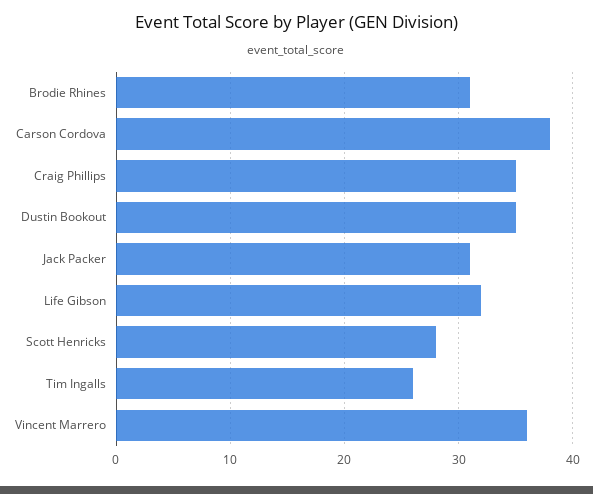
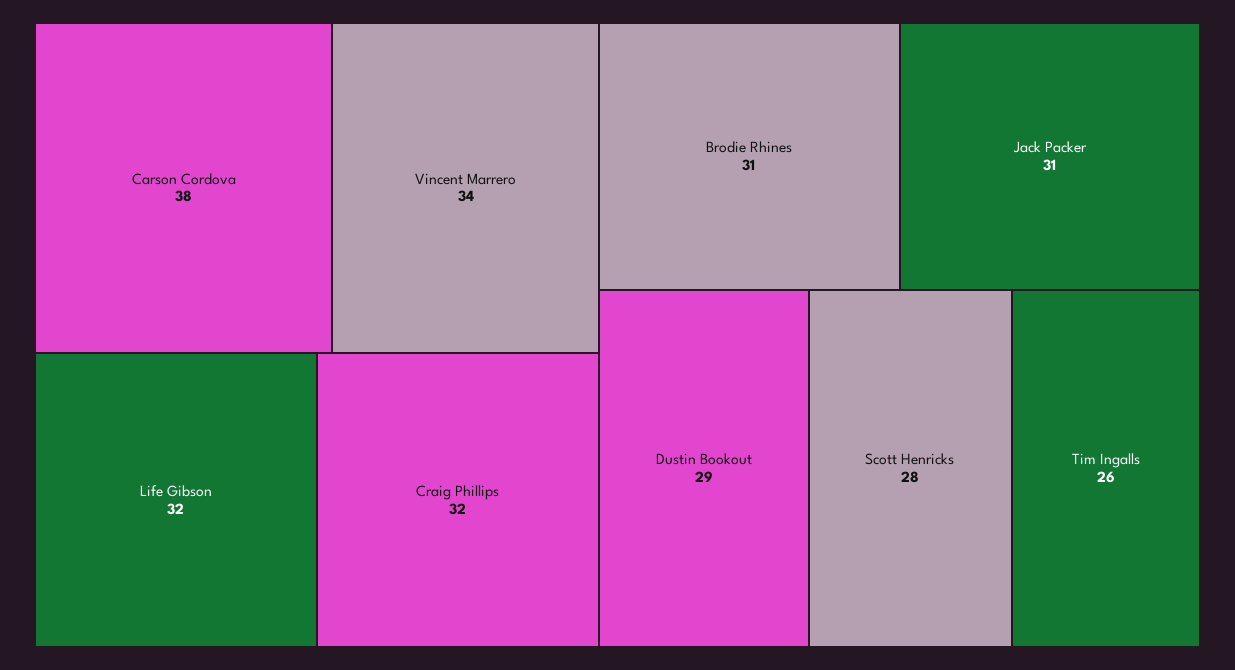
  {
    "Brodie Rhines": 31,
    "Carson Cordova": 38,
-   "Craig Phillips": 35,
+   "Craig Phillips": 32,
-   "Dustin Bookout": 35,
+   "Dustin Bookout": 29,
    "Jack Packer": 31,
    "Life Gibson": 32,
    "Scott Henricks": 28,
    "Tim Ingalls": 26,
-   "Vincent Marrero": 36
+   "Vincent Marrero": 34
  }

